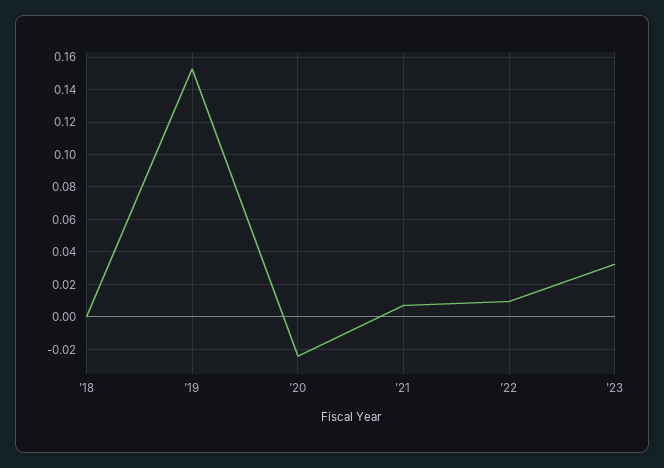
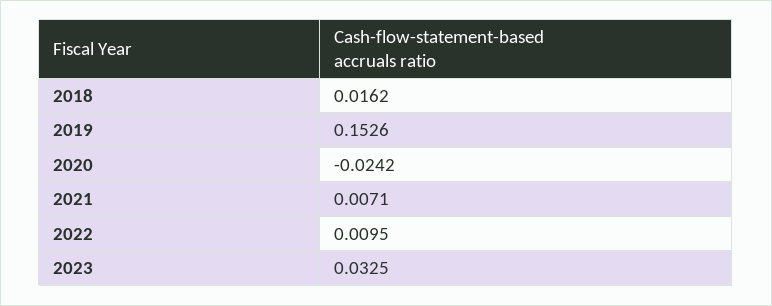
  {
-   "'18": 0,
+   "'18": 0.0162,
    "'19": 0.1526,
    "'20": -0.0242,
    "'21": 0.0071,
    "'22": 0.0095,
    "'23": 0.0325
  }

